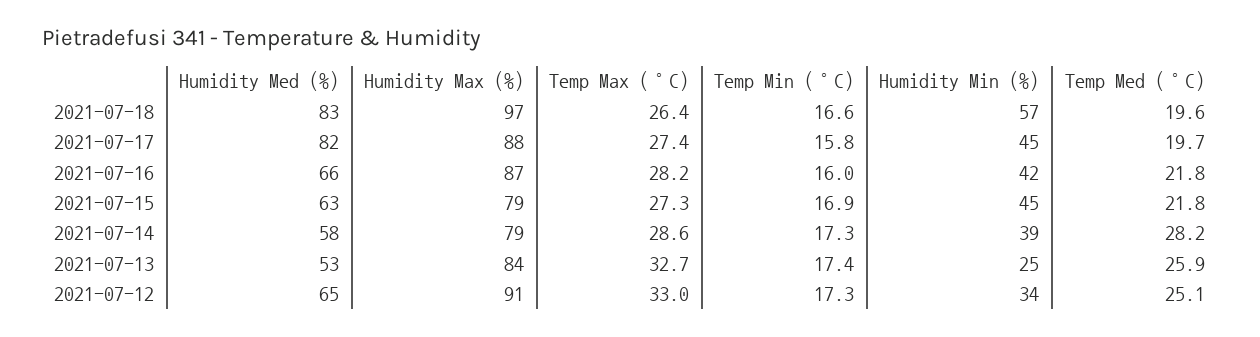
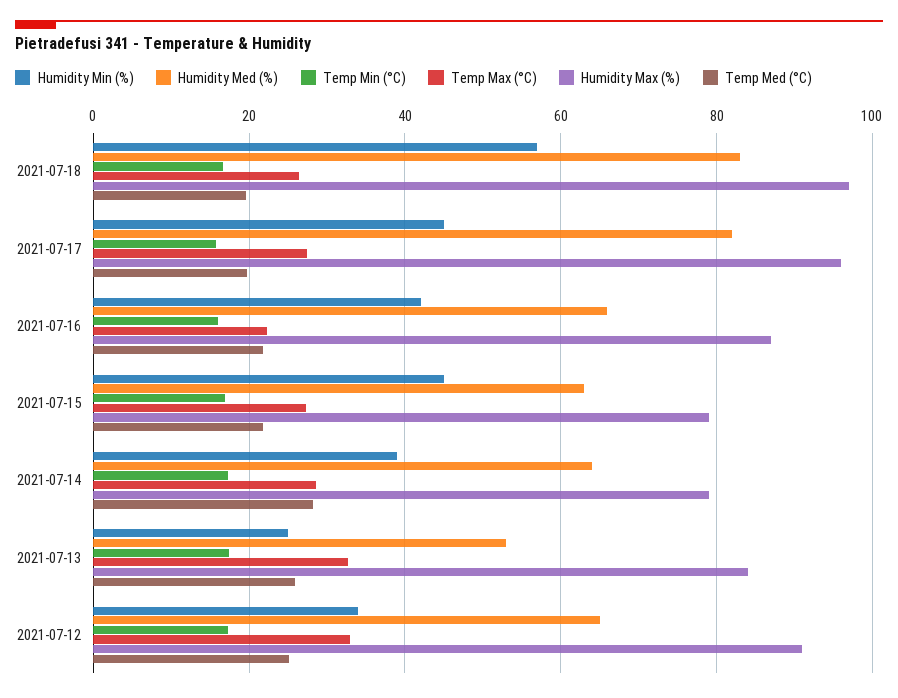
  {
    "Humidity Med (%)": {
      "2021-07-18": 83,
      "2021-07-17": 82,
      "2021-07-16": 66,
      "2021-07-15": 63,
-     "2021-07-14": 58,
+     "2021-07-14": 64,
      "2021-07-13": 53,
      "2021-07-12": 65
    },
    "Humidity Max (%)": {
      "2021-07-18": 97,
-     "2021-07-17": 88,
+     "2021-07-17": 96,
      "2021-07-16": 87,
      "2021-07-15": 79,
      "2021-07-14": 79,
      "2021-07-13": 84,
      "2021-07-12": 91
    },
    "Temp Max (°C)": {
      "2021-07-18": 26.4,
      "2021-07-17": 27.4,
-     "2021-07-16": 28.2,
+     "2021-07-16": 22,
      "2021-07-15": 27.3,
      "2021-07-14": 28.6,
      "2021-07-13": 32.7,
      "2021-07-12": 33
    },
    "Temp Min (°C)": {
      "2021-07-18": 16.6,
      "2021-07-17": 15.8,
      "2021-07-16": 16,
      "2021-07-15": 16.9,
      "2021-07-14": 17.3,
      "2021-07-13": 17.4,
      "2021-07-12": 17.3
    },
    "Humidity Min (%)": {
      "2021-07-18": 57,
      "2021-07-17": 45,
      "2021-07-16": 42,
      "2021-07-15": 45,
      "2021-07-14": 39,
      "2021-07-13": 25,
      "2021-07-12": 34
    },
    "Temp Med (°C)": {
      "2021-07-18": 19.6,
      "2021-07-17": 19.7,
      "2021-07-16": 21.8,
      "2021-07-15": 21.8,
      "2021-07-14": 28.2,
      "2021-07-13": 25.9,
      "2021-07-12": 25.1
    }
  }

